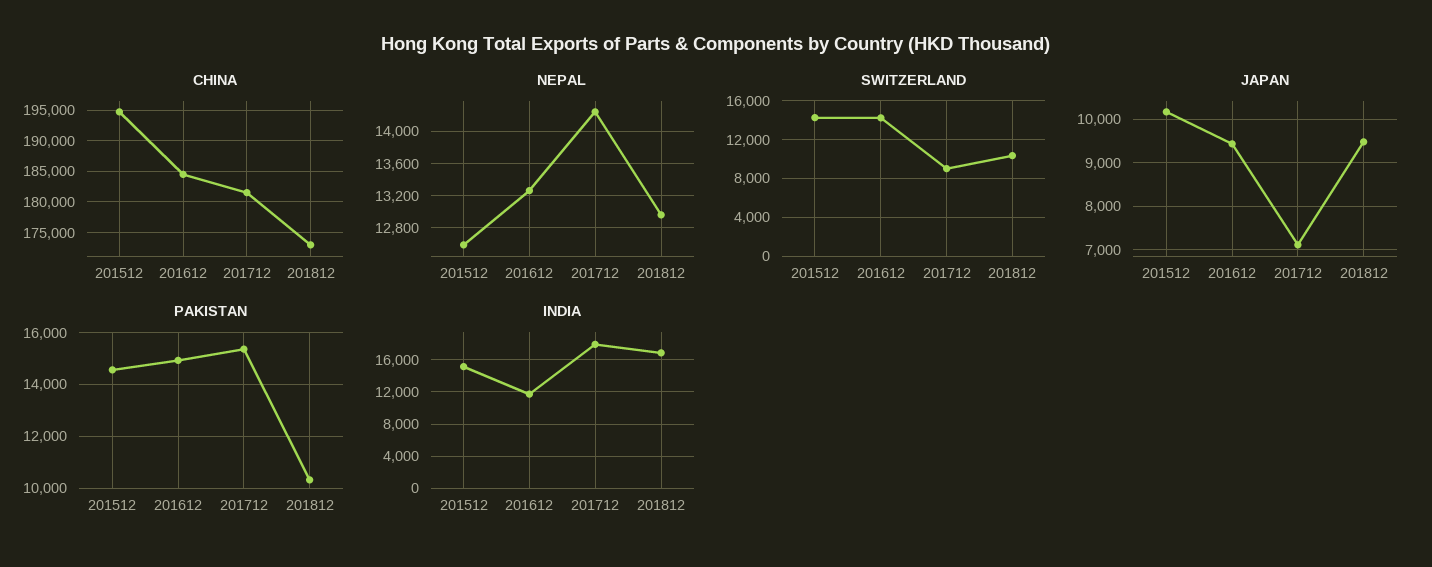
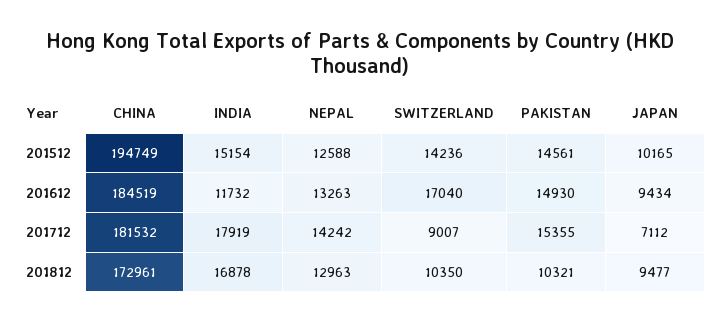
  {
    "CHINA": {
      "201512": 194749,
      "201612": 184519,
      "201712": 181532,
      "201812": 172961
    },
    "NEPAL": {
      "201512": 12588,
      "201612": 13263,
      "201712": 14242,
      "201812": 12963
    },
    "SWITZERLAND": {
      "201512": 14236,
-     "201612": 14000,
+     "201612": 17040,
      "201712": 9007,
      "201812": 10350
    },
    "JAPAN": {
      "201512": 10165,
      "201612": 9434,
      "201712": 7112,
      "201812": 9477
    },
    "PAKISTAN": {
      "201512": 14561,
      "201612": 14930,
      "201712": 15355,
      "201812": 10321
    },
    "INDIA": {
      "201512": 15154,
      "201612": 11732,
      "201712": 17919,
      "201812": 16878
    }
  }

